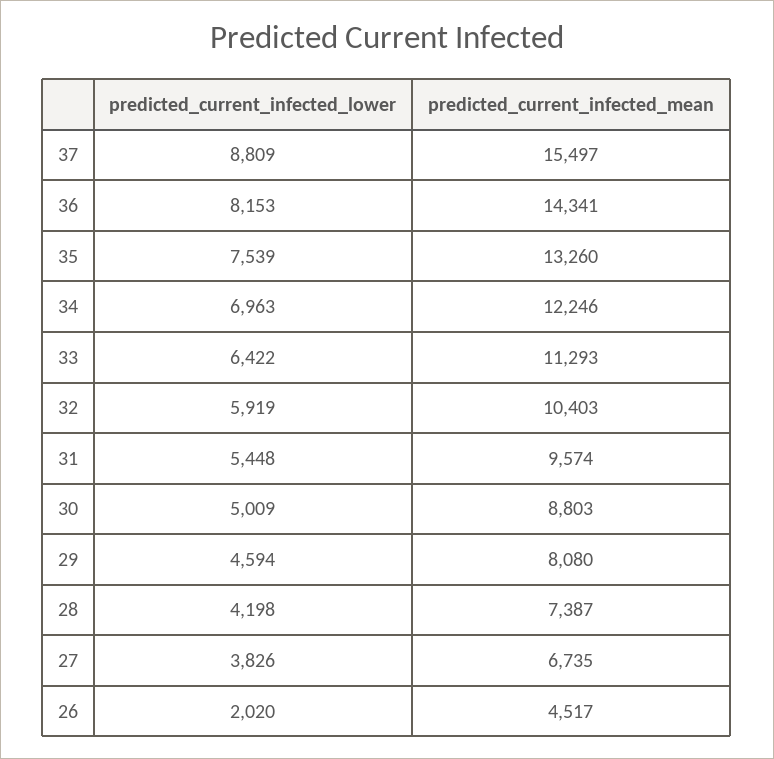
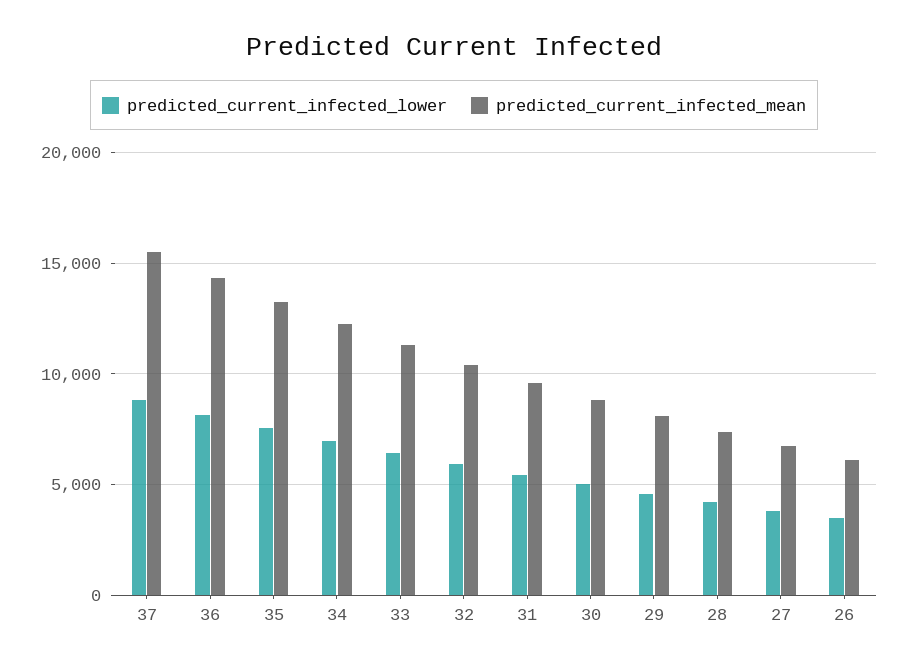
  {
    "predicted_current_infected_lower": {
      "37": 8809,
      "36": 8153,
      "35": 7539,
      "34": 6963,
      "33": 6422,
      "32": 5919,
      "31": 5448,
      "30": 5009,
      "29": 4594,
      "28": 4198,
      "27": 3826,
-     "26": 2020
+     "26": 3500
    },
    "predicted_current_infected_mean": {
      "37": 15497,
      "36": 14341,
      "35": 13260,
      "34": 12246,
      "33": 11293,
      "32": 10403,
      "31": 9574,
      "30": 8803,
      "29": 8080,
      "28": 7387,
      "27": 6735,
-     "26": 4517
+     "26": 6000
    }
  }

